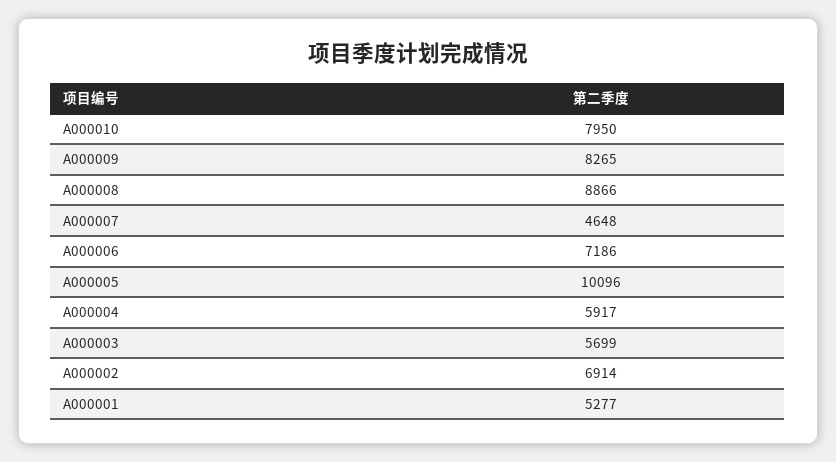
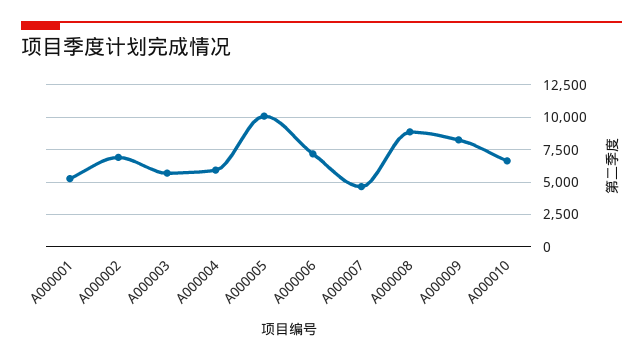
  {
-   "A000010": 7950,
+   "A000010": 6500,
    "A000009": 8265,
    "A000008": 8866,
    "A000007": 4648,
    "A000006": 7186,
    "A000005": 10096,
    "A000004": 5917,
    "A000003": 5699,
    "A000002": 6914,
    "A000001": 5277
  }

